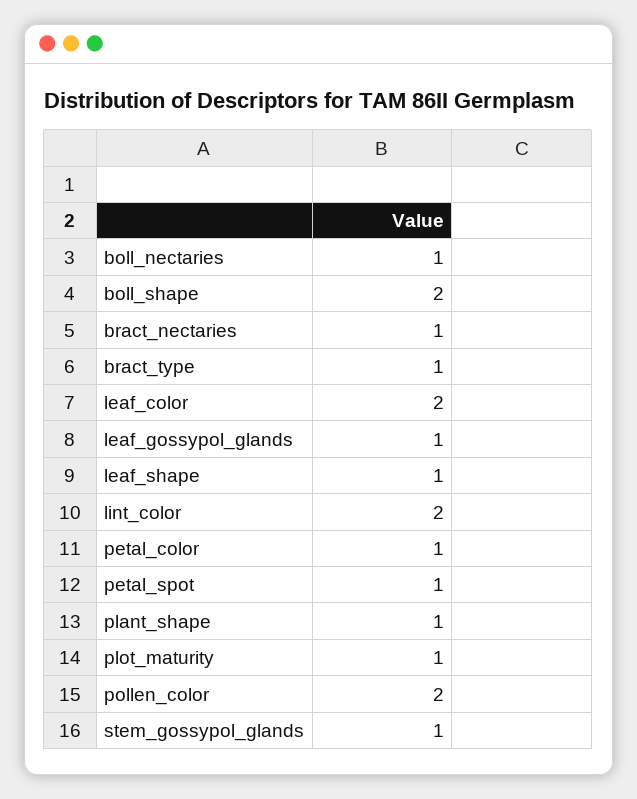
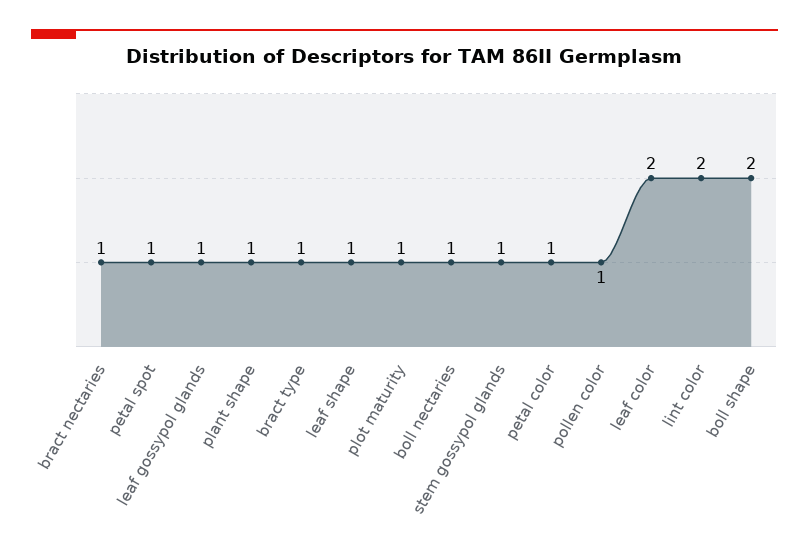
  {
    "boll_nectaries": 1,
    "boll_shape": 2,
    "bract_nectaries": 1,
    "bract_type": 1,
    "leaf_color": 2,
    "leaf_gossypol_glands": 1,
    "leaf_shape": 1,
    "lint_color": 2,
    "petal_color": 1,
    "petal_spot": 1,
    "plant_shape": 1,
    "plot_maturity": 1,
-   "pollen_color": 2,
+   "pollen_color": 1,
    "stem_gossypol_glands": 1
  }

